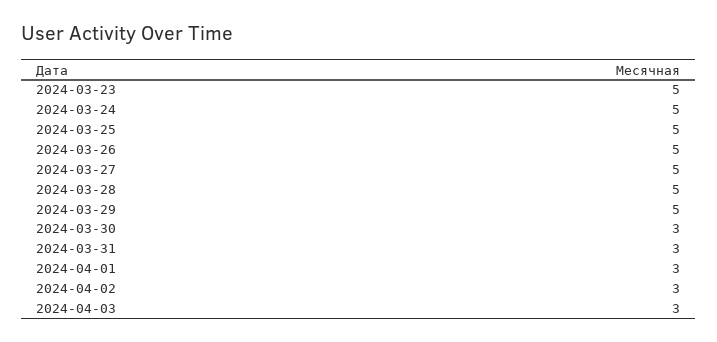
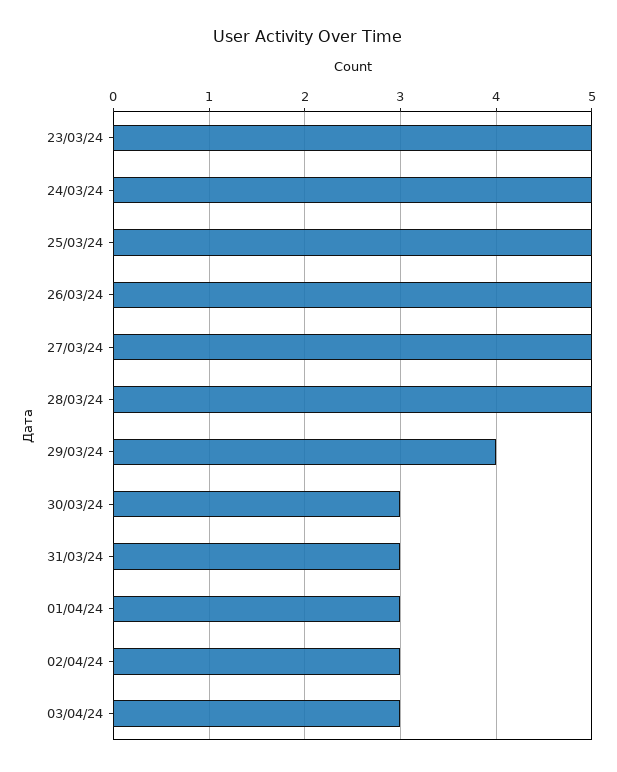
  {
    "2024-03-23": 5,
    "2024-03-24": 5,
    "2024-03-25": 5,
    "2024-03-26": 5,
    "2024-03-27": 5,
    "2024-03-28": 5,
-   "2024-03-29": 5,
+   "2024-03-29": 4,
    "2024-03-30": 3,
    "2024-03-31": 3,
    "2024-04-01": 3,
    "2024-04-02": 3,
    "2024-04-03": 3
  }

